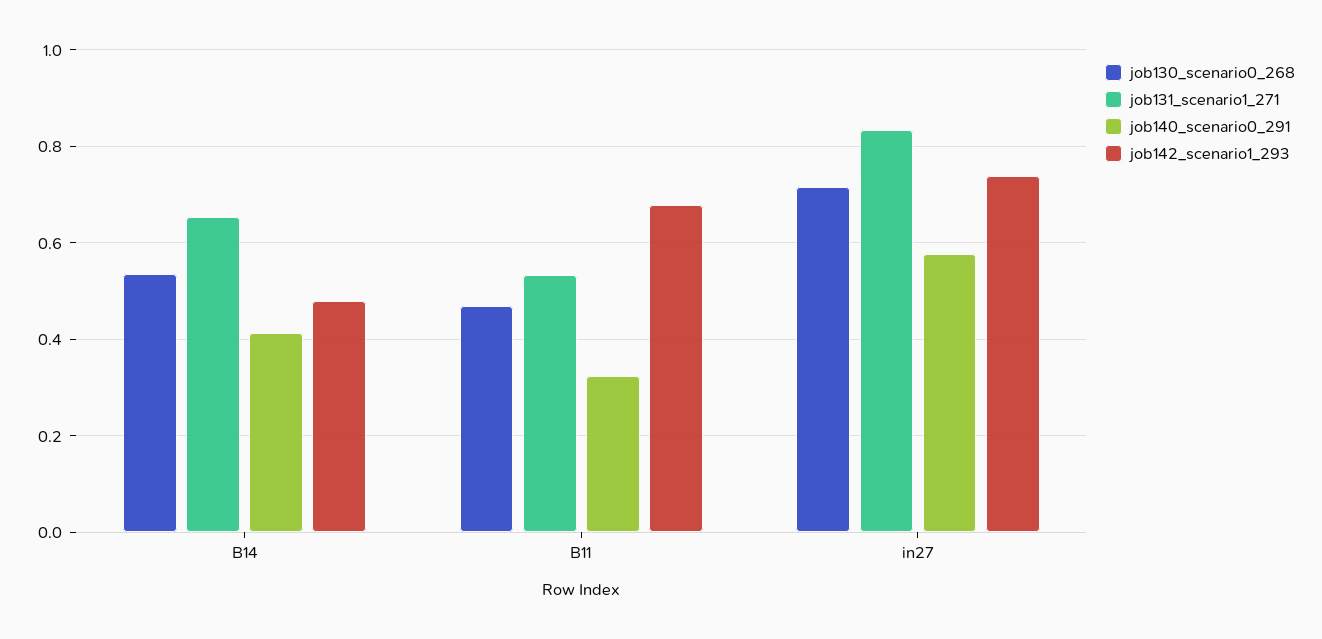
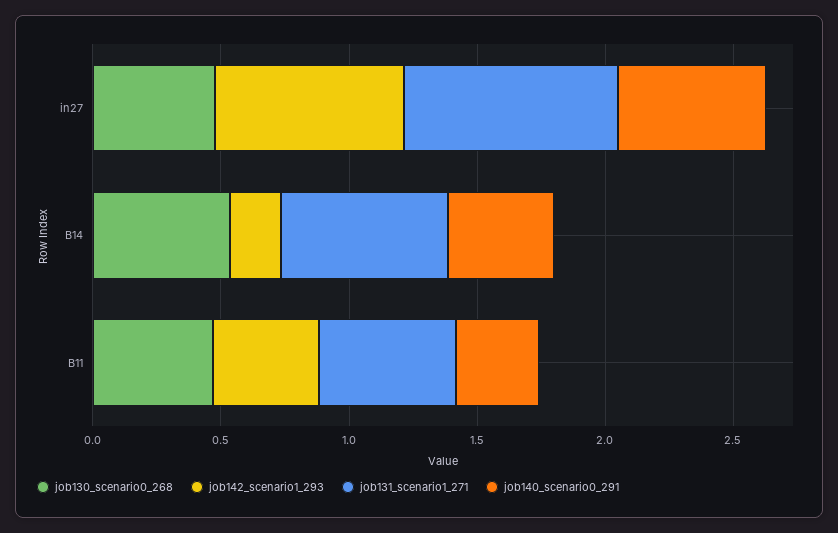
  {
    "job130_scenario0_268": {
      "B14": 0.54,
      "B11": 0.46,
-     "in27": 0.72
+     "in27": 0.5
    },
    "job131_scenario1_271": {
      "B14": 0.66,
      "B11": 0.54,
      "in27": 0.84
    },
    "job140_scenario0_291": {
      "B14": 0.42,
      "B11": 0.32,
      "in27": 0.58
    },
    "job142_scenario1_293": {
-     "B14": 0.48,
+     "B14": 0.2,
-     "B11": 0.68,
+     "B11": 0.4,
      "in27": 0.74
    }
  }

